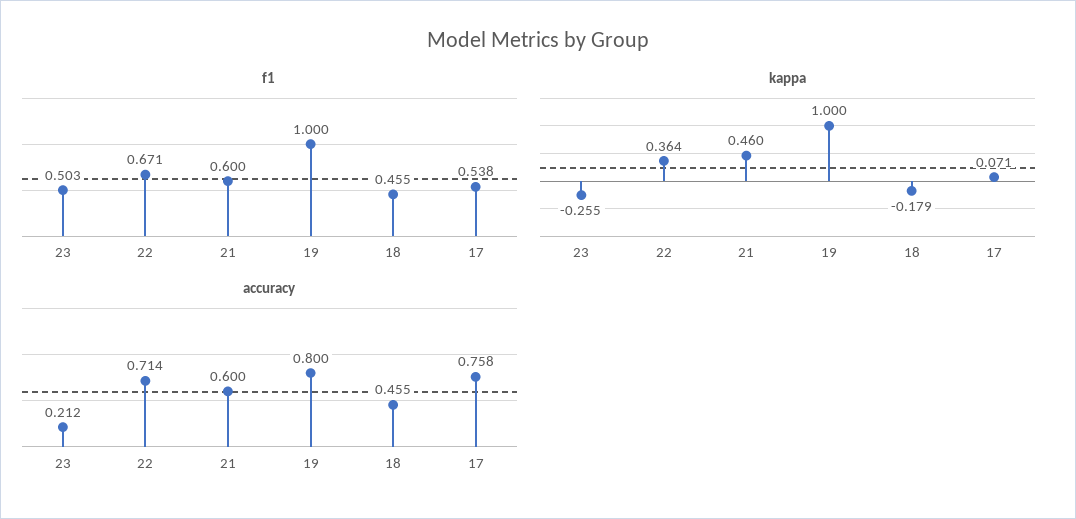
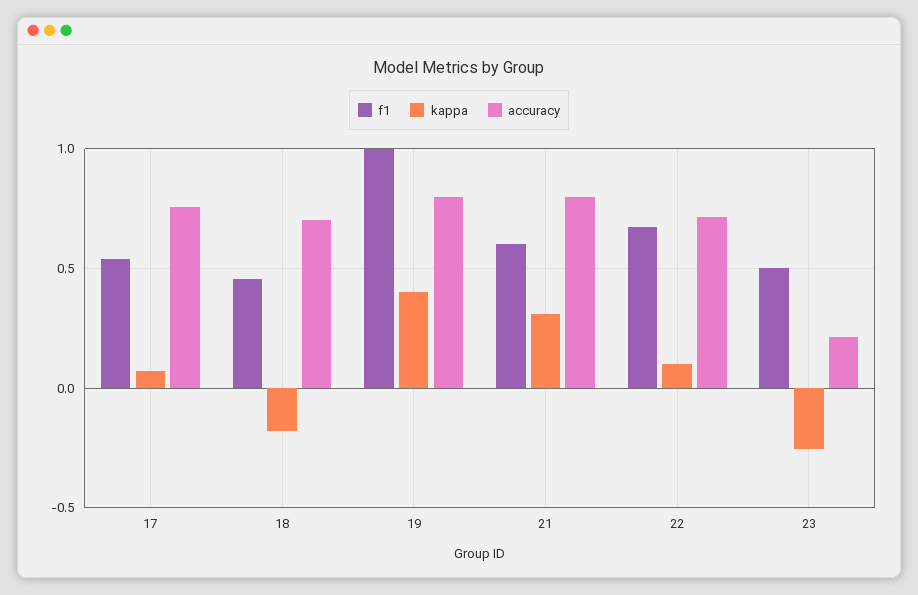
  {
    "f1": {
      "23": 0.503,
      "22": 0.671,
      "21": 0.6,
      "19": 1,
      "18": 0.455,
      "17": 0.538
    },
    "kappa": {
      "23": -0.255,
-     "22": 0.364,
+     "22": 0.1,
-     "21": 0.46,
+     "21": 0.3,
-     "19": 1,
+     "19": 0.4,
      "18": -0.179,
      "17": 0.071
    },
    "accuracy": {
      "23": 0.212,
      "22": 0.714,
-     "21": 0.6,
+     "21": 0.8,
      "19": 0.8,
-     "18": 0.455,
+     "18": 0.7,
      "17": 0.758
    }
  }

